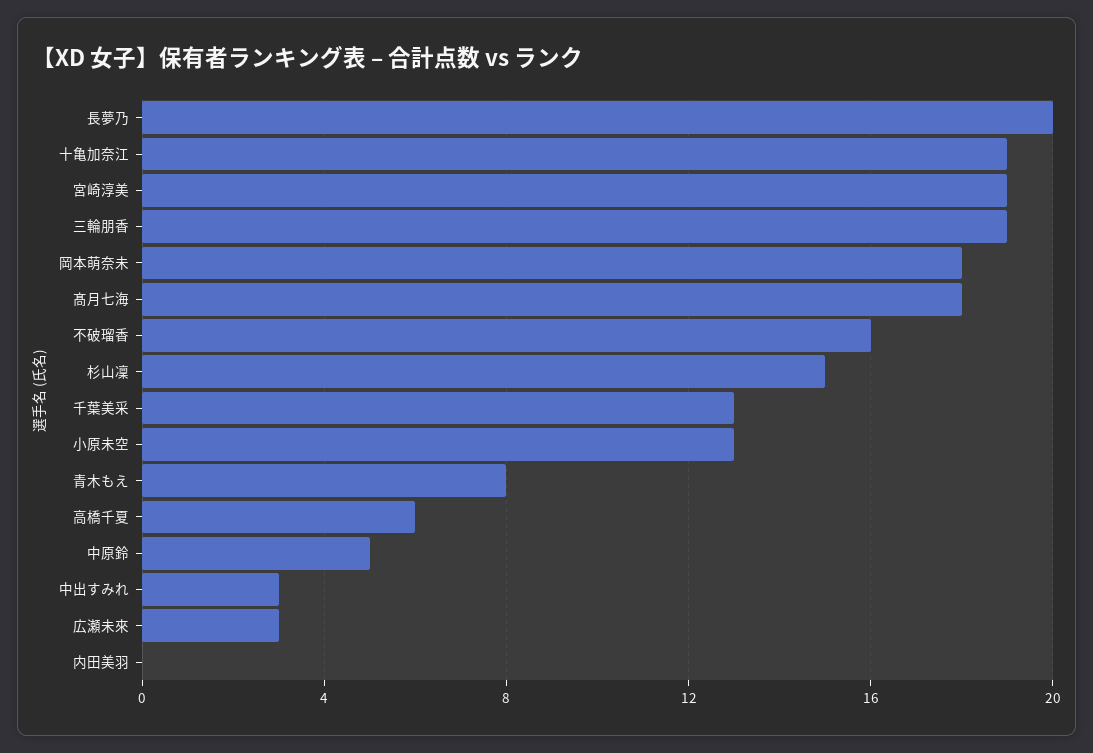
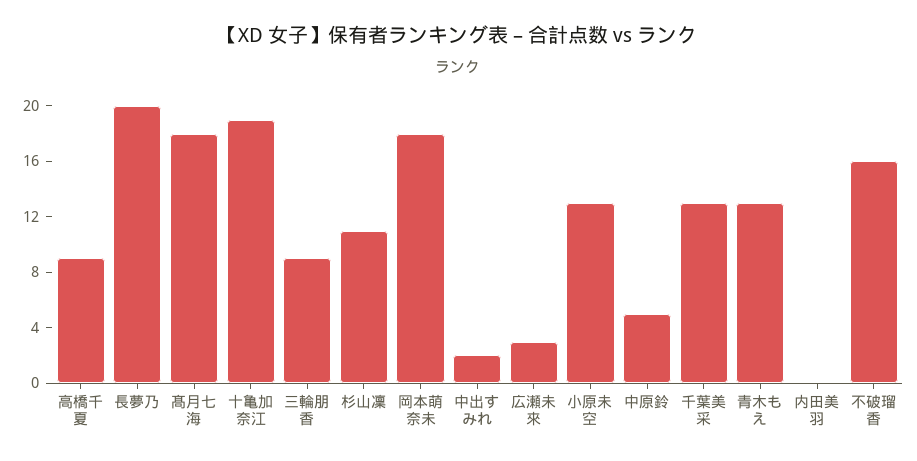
  {
    "長夢乃": 20,
    "十亀加奈江": 19,
-   "宮崎淳美": 19,
-   "三輪朋香": 19,
+   "三輪朋香": 9,
    "岡本萌奈未": 18,
    "髙月七海": 18,
    "不破瑠香": 16,
-   "杉山凜": 15,
+   "杉山凜": 11,
    "千葉美采": 13,
    "小原未空": 13,
-   "青木もえ": 8,
+   "青木もえ": 13,
-   "高橋千夏": 6,
+   "高橋千夏": 9,
    "中原鈴": 5,
-   "中出すみれ": 3,
+   "中出すみれ": 2,
    "広瀬未來": 3,
    "内田美羽": 0
  }

